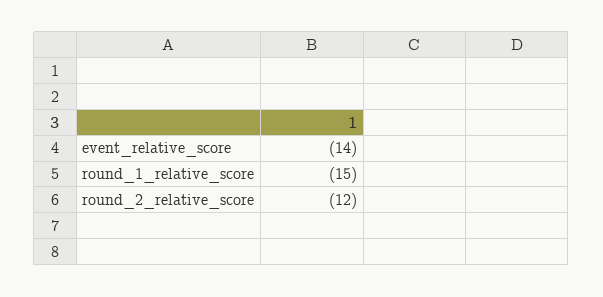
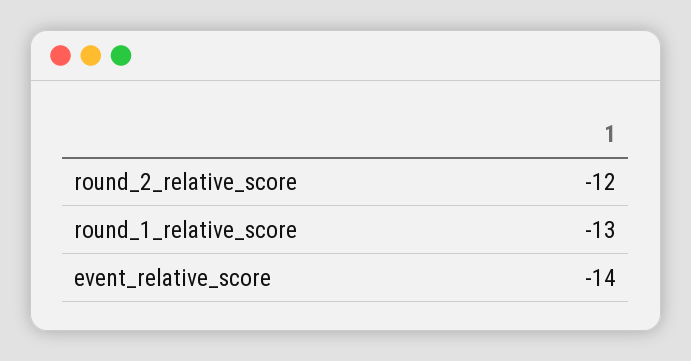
  {
    "event_relative_score": -14,
-   "round_1_relative_score": -15,
+   "round_1_relative_score": -13,
    "round_2_relative_score": -12
  }

